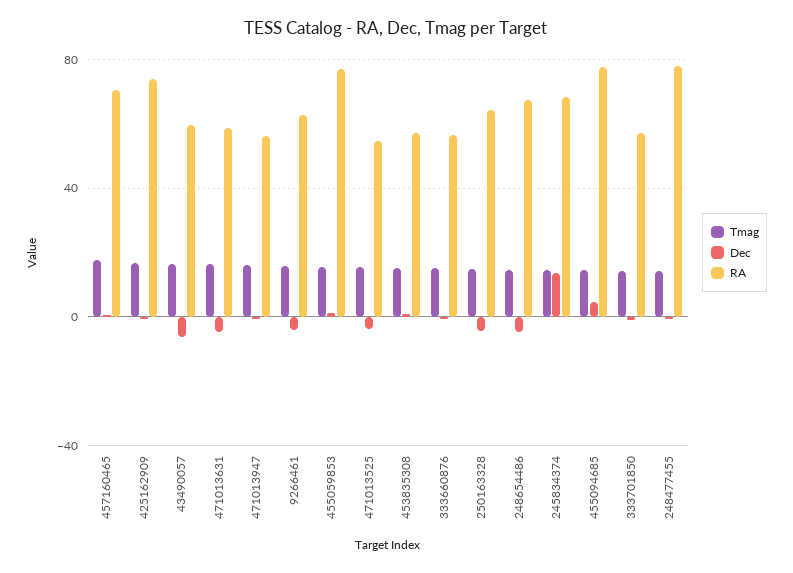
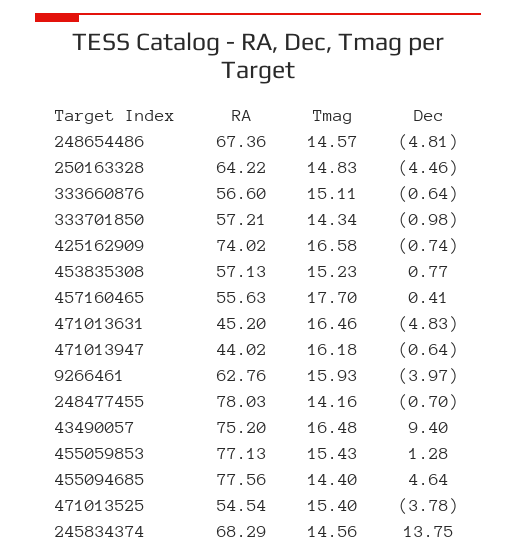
  {
    "Tmag": {
      "457160465": 17.7,
      "425162909": 16.58,
      "43490057": 16.48,
      "471013631": 16.46,
      "471013947": 16.18,
      "9266461": 15.93,
      "455059853": 15.43,
      "471013525": 15.4,
      "453835308": 15.23,
      "333660876": 15.11,
      "250163328": 14.83,
      "248654486": 14.57,
      "245834374": 14.56,
      "455094685": 14.4,
      "333701850": 14.34,
      "248477455": 14.16
    },
    "Dec": {
      "457160465": 0.41,
      "425162909": -0.74,
-     "43490057": -5,
+     "43490057": 9.4,
      "471013631": -4.83,
      "471013947": -0.64,
      "9266461": -3.97,
      "455059853": 1.28,
      "471013525": -3.78,
      "453835308": 0.77,
      "333660876": -0.64,
      "250163328": -4.46,
      "248654486": -4.81,
      "245834374": 13.75,
      "455094685": 4.64,
      "333701850": -0.98,
      "248477455": -0.7
    },
    "RA": {
-     "457160465": 70,
+     "457160465": 55.63,
      "425162909": 74.02,
-     "43490057": 60,
+     "43490057": 75.2,
-     "471013631": 60,
+     "471013631": 45.2,
-     "471013947": 55,
+     "471013947": 44.02,
      "9266461": 62.76,
      "455059853": 77.13,
      "471013525": 54.54,
      "453835308": 57.13,
      "333660876": 56.6,
      "250163328": 64.22,
      "248654486": 67.36,
      "245834374": 68.29,
      "455094685": 77.56,
      "333701850": 57.21,
      "248477455": 78.03
    }
  }

